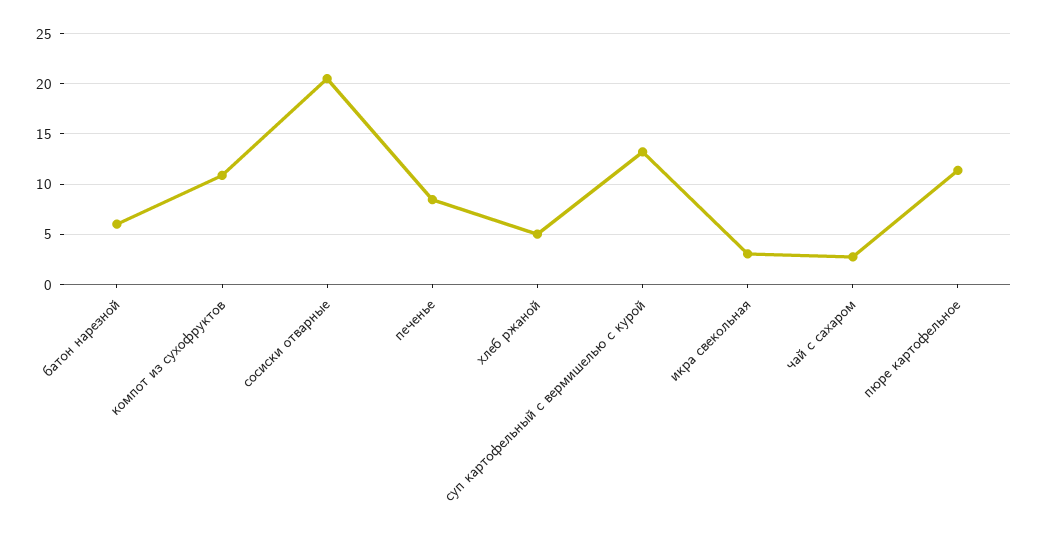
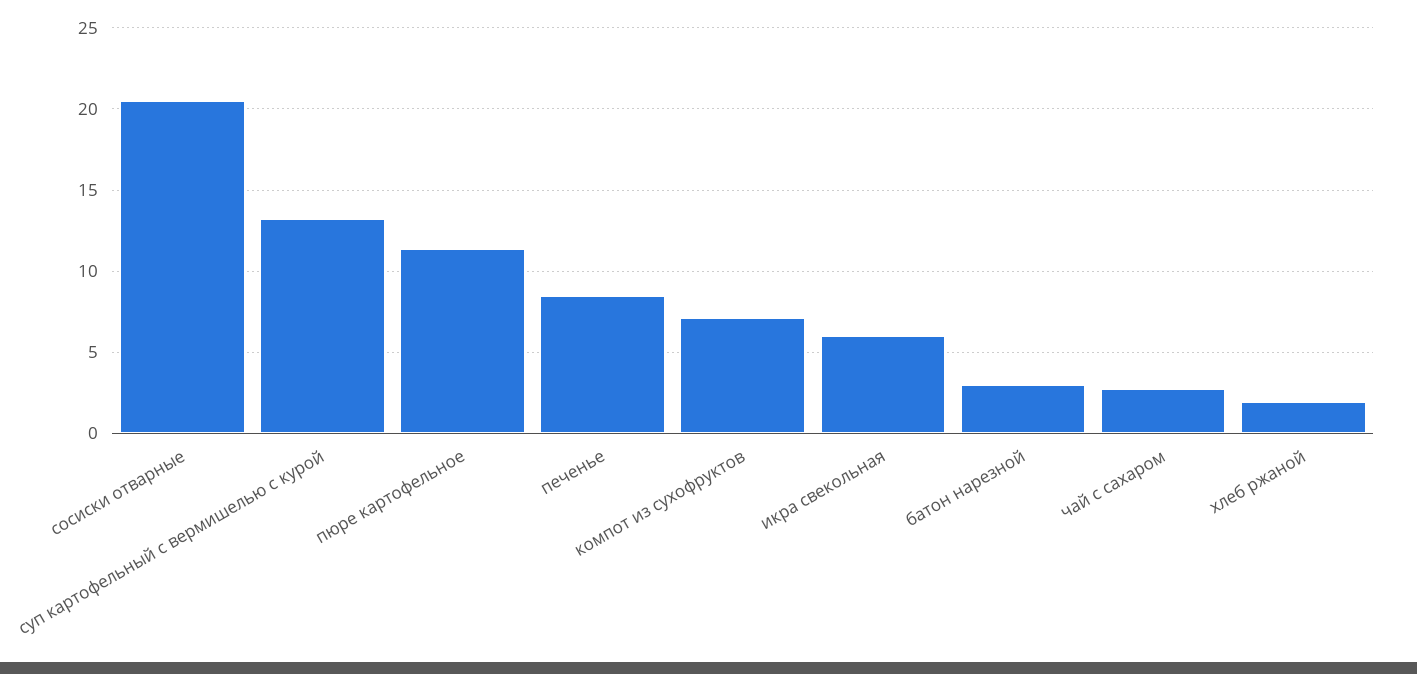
  {
-   "батон нарезной": 6,
+   "батон нарезной": 3,
-   "компот из сухофруктов": 11,
+   "компот из сухофруктов": 7,
    "сосиски отварные": 20.5,
    "печенье": 8.5,
-   "хлеб ржаной": 5,
+   "хлеб ржаной": 2,
    "суп картофельный с вермишелью с курой": 13,
-   "икра свекольная": 3,
+   "икра свекольная": 6,
    "чай с сахаром": 2.5,
    "пюре картофельное": 11.5
  }

